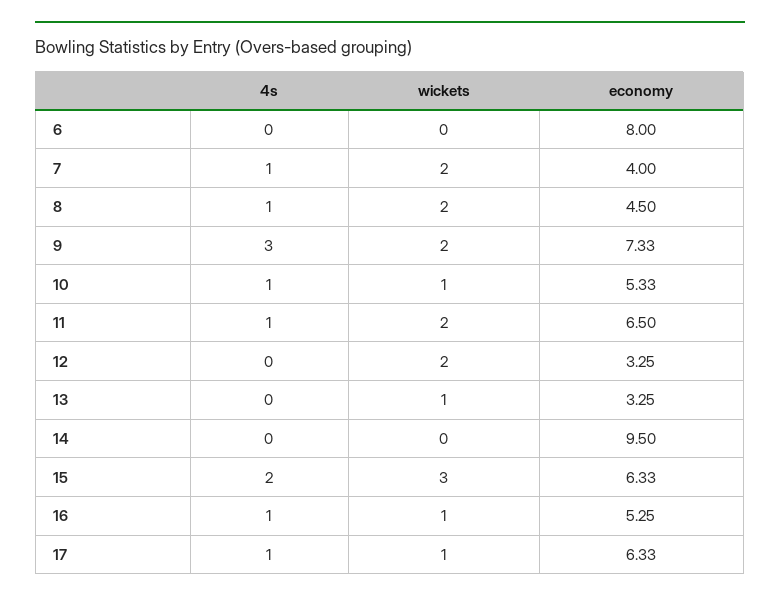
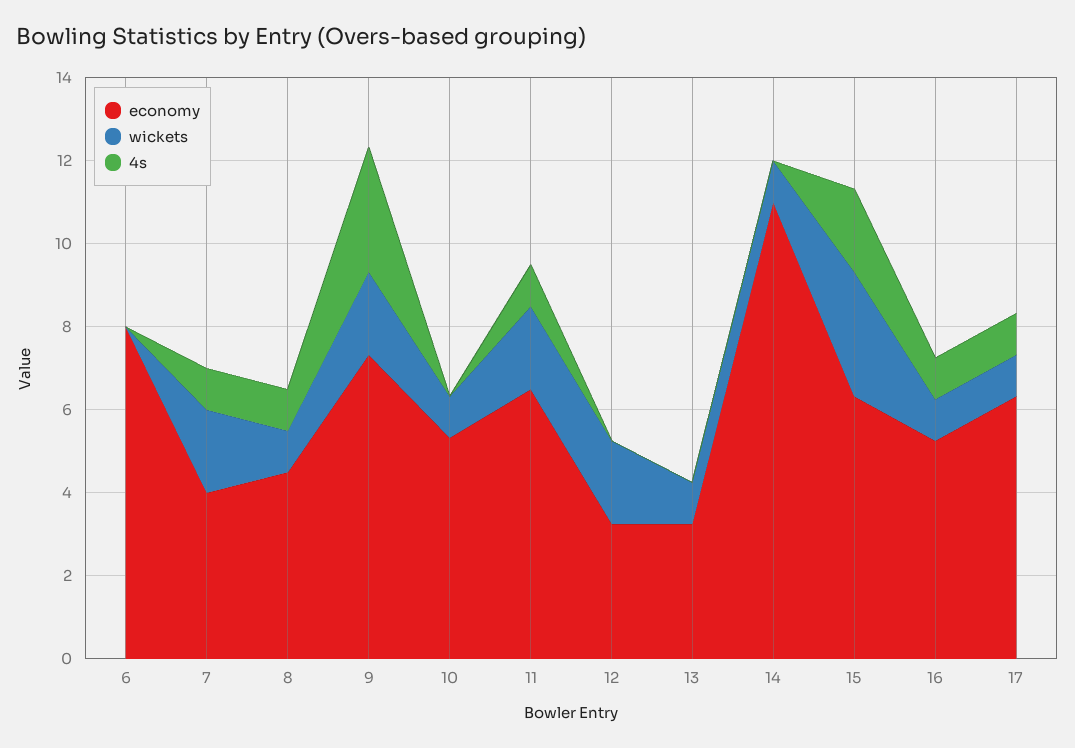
  {
    "4s": {
      "6": 0,
      "7": 1,
      "8": 1,
      "9": 3,
-     "10": 1,
+     "10": 0,
      "11": 1,
      "12": 0,
      "13": 0,
      "14": 0,
      "15": 2,
      "16": 1,
      "17": 1
    },
    "wickets": {
      "6": 0,
      "7": 2,
-     "8": 2,
+     "8": 1,
      "9": 2,
      "10": 1,
      "11": 2,
      "12": 2,
      "13": 1,
-     "14": 0,
+     "14": 1,
      "15": 3,
      "16": 1,
      "17": 1
    },
    "economy": {
      "6": 8,
      "7": 4,
      "8": 4.5,
      "9": 7.33,
      "10": 5.33,
      "11": 6.5,
      "12": 3.25,
      "13": 3.25,
-     "14": 9.5,
+     "14": 11,
      "15": 6.33,
      "16": 5.25,
      "17": 6.33
    }
  }

